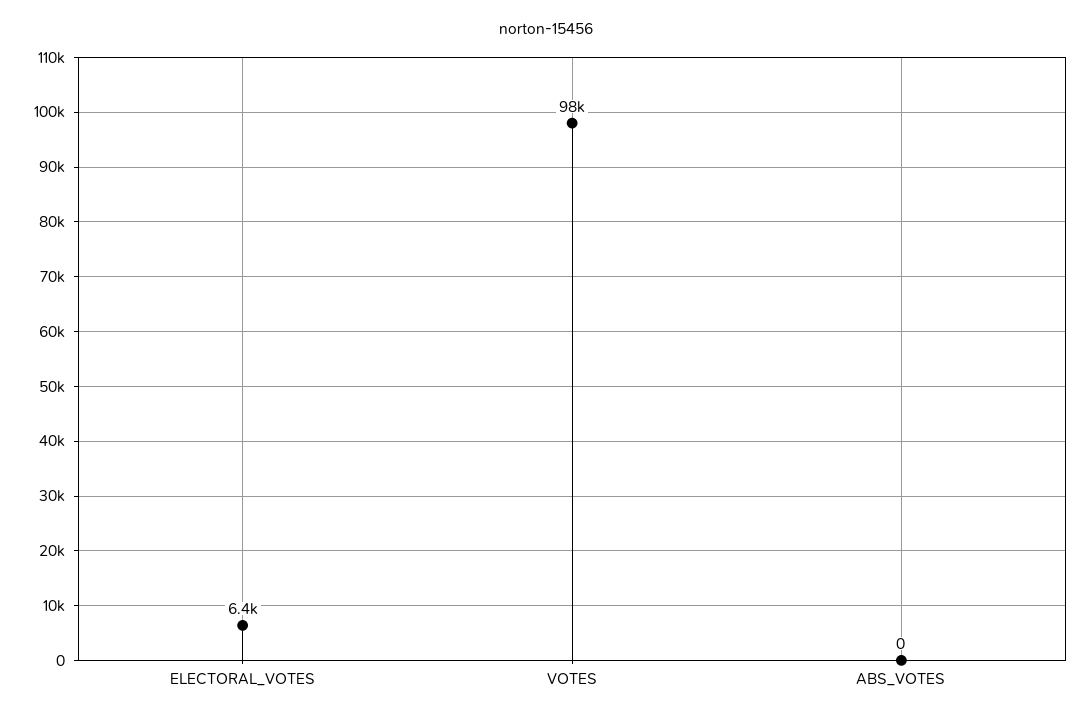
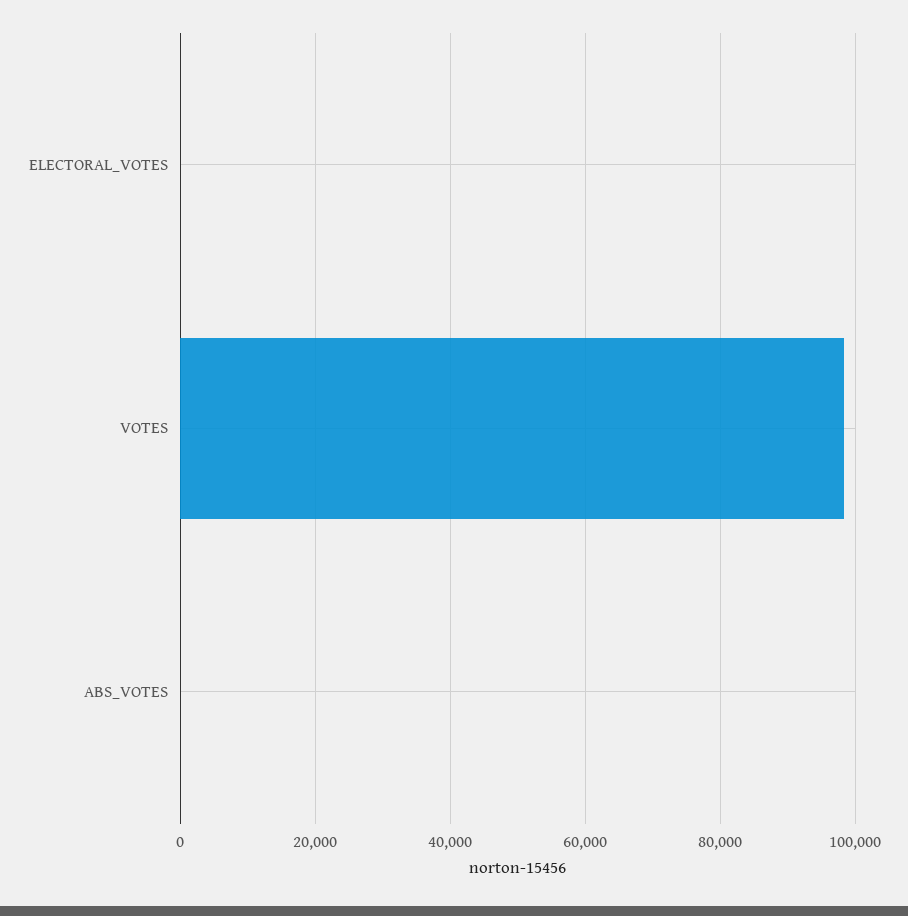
  {
-   "ELECTORAL_VOTES": 6400,
+   "ELECTORAL_VOTES": 0,
    "VOTES": 98000,
    "ABS_VOTES": 0
  }

